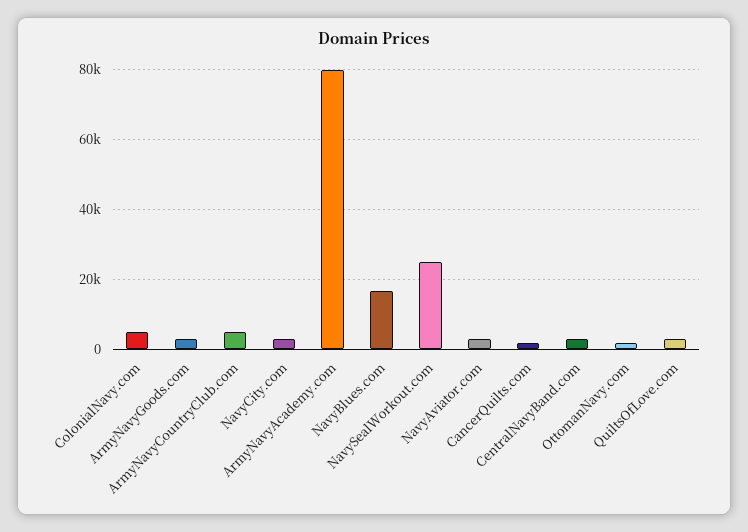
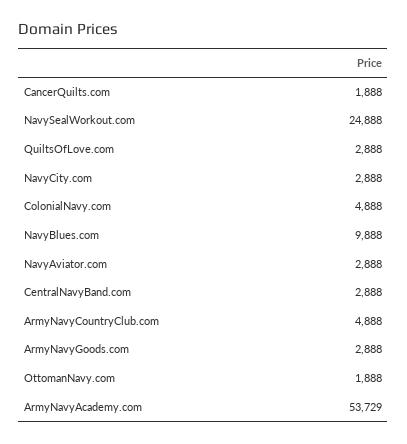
  {
    "ColonialNavy.com": 4888,
    "ArmyNavyGoods.com": 2888,
    "ArmyNavyCountryClub.com": 4888,
    "NavyCity.com": 2888,
-   "ArmyNavyAcademy.com": 80000,
+   "ArmyNavyAcademy.com": 53729,
-   "NavyBlues.com": 16000,
+   "NavyBlues.com": 9888,
    "NavySealWorkout.com": 24888,
    "NavyAviator.com": 2888,
    "CancerQuilts.com": 1888,
    "CentralNavyBand.com": 2888,
    "OttomanNavy.com": 1888,
    "QuiltsOfLove.com": 2888
  }

